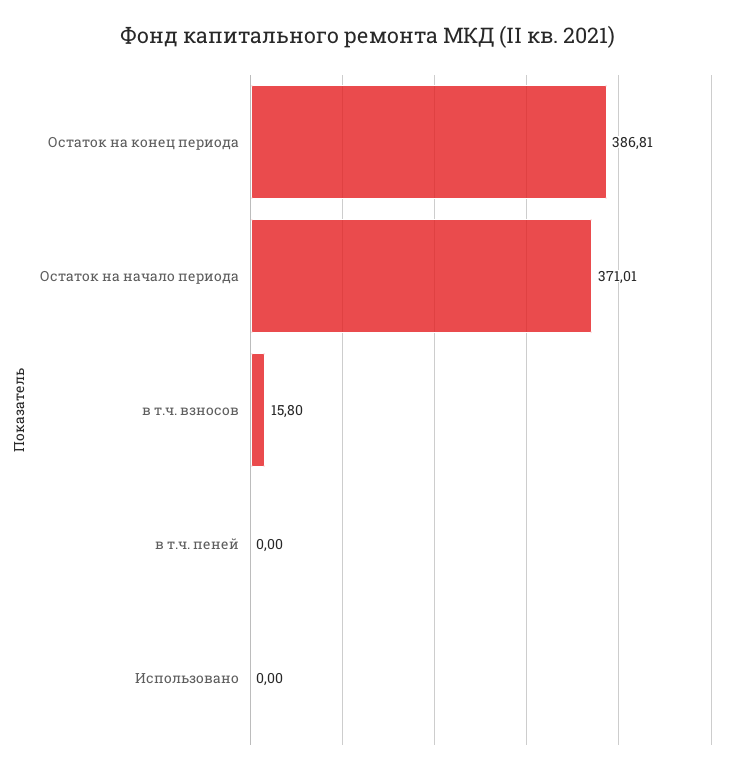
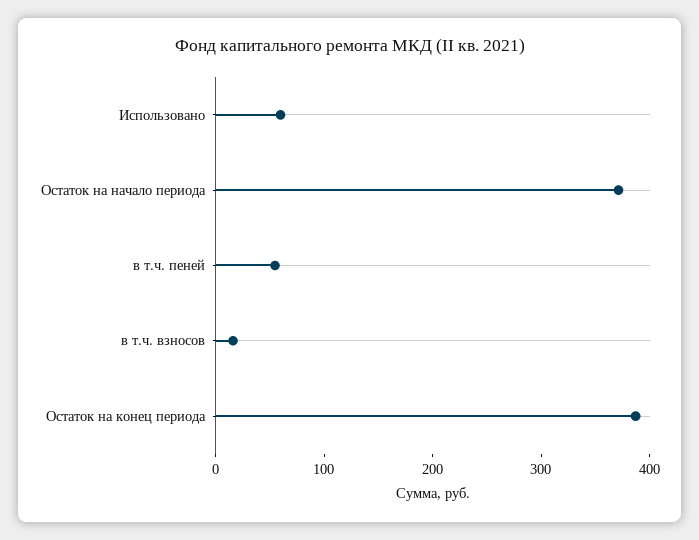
  {
    "Остаток на конец периода": 386.81,
    "Остаток на начало периода": 371.01,
    "в т.ч. взносов": 15.8,
-   "в т.ч. пеней": 0,
+   "в т.ч. пеней": 60,
-   "Использовано": 0
+   "Использовано": 60
  }

